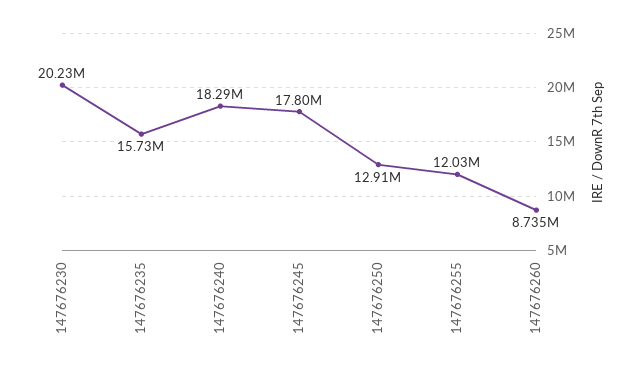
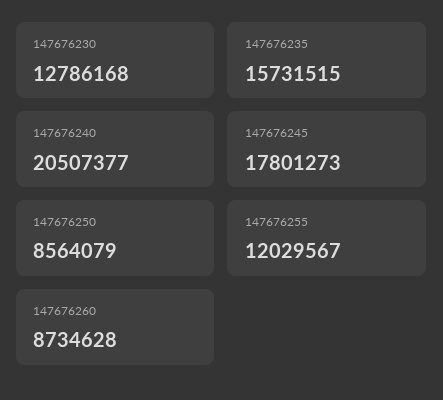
  {
-   "147676230": 20230000,
+   "147676230": 12786168,
    "147676235": 15731515,
-   "147676240": 18290000,
+   "147676240": 20507377,
    "147676245": 17801273,
-   "147676250": 12910000,
+   "147676250": 8564079,
    "147676255": 12029567,
    "147676260": 8734628
  }

